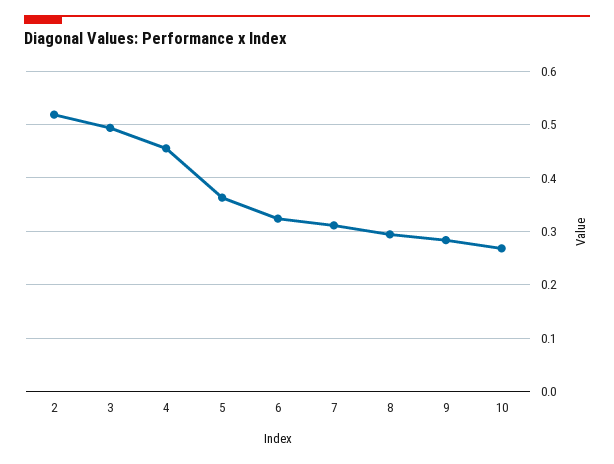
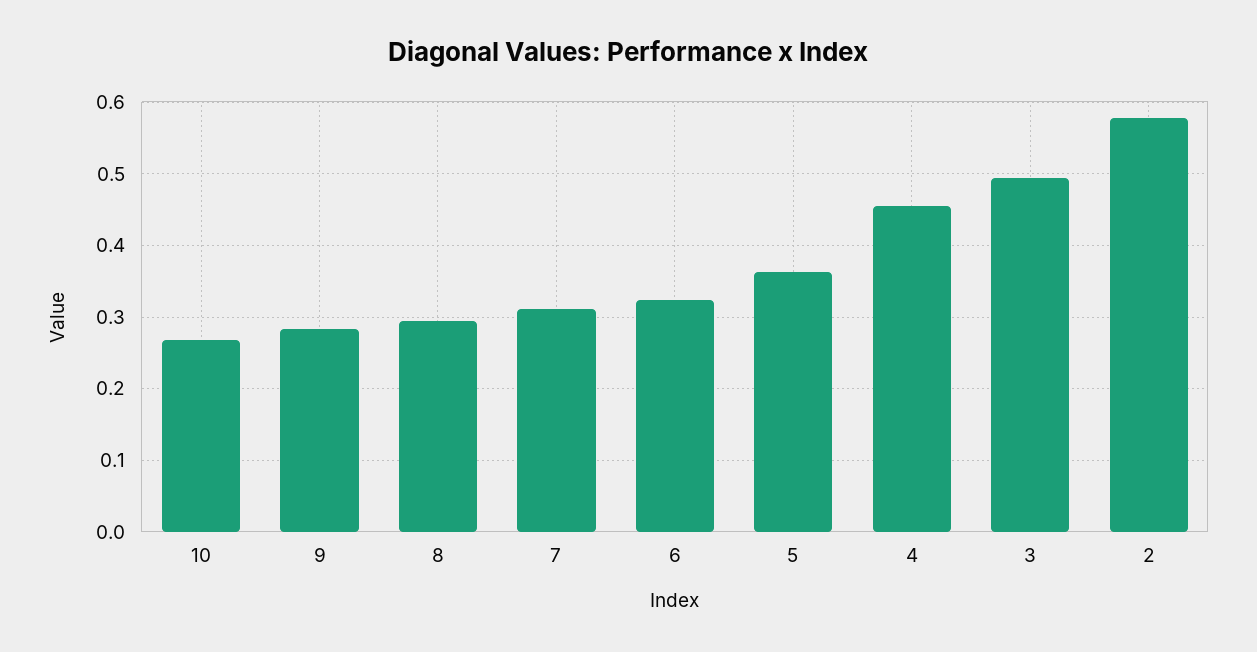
  {
-   "2": 0.52,
+   "2": 0.58,
    "3": 0.49,
    "4": 0.46,
    "5": 0.36,
    "6": 0.32,
    "7": 0.31,
    "8": 0.29,
    "9": 0.28,
    "10": 0.27
  }

